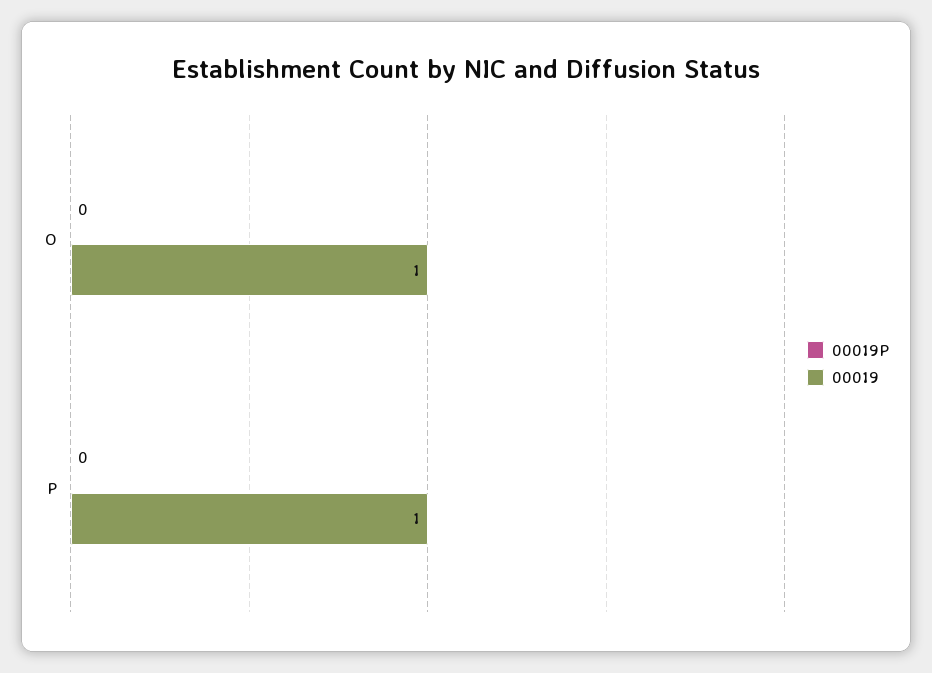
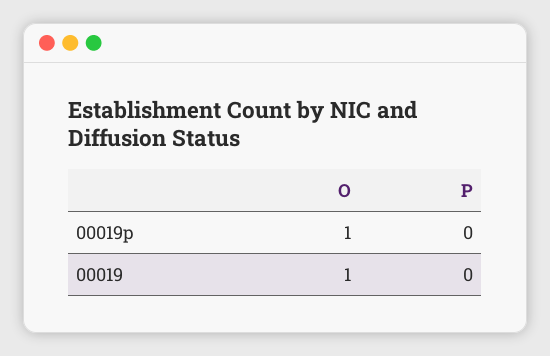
  {
    "00019P": {
-     "O": 0,
+     "O": 1,
      "P": 0
    },
    "00019": {
      "O": 1,
-     "P": 1
+     "P": 0
    }
  }

